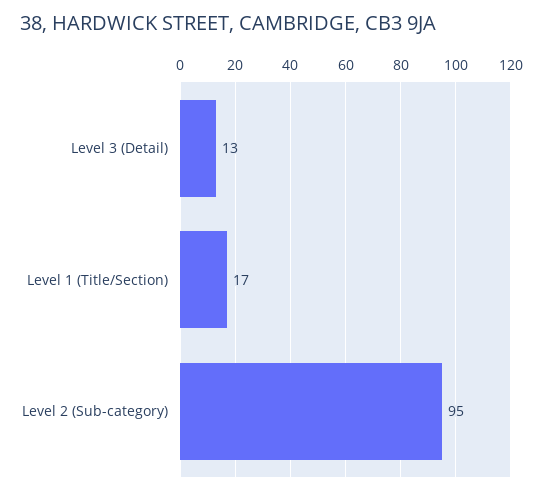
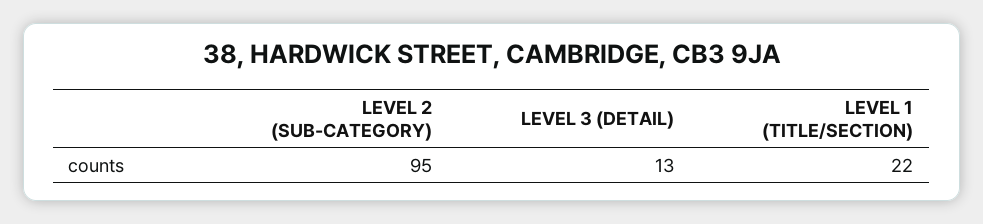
  {
    "Level 3 (Detail)": 13,
-   "Level 1 (Title/Section)": 17,
+   "Level 1 (Title/Section)": 22,
    "Level 2 (Sub-category)": 95
  }

